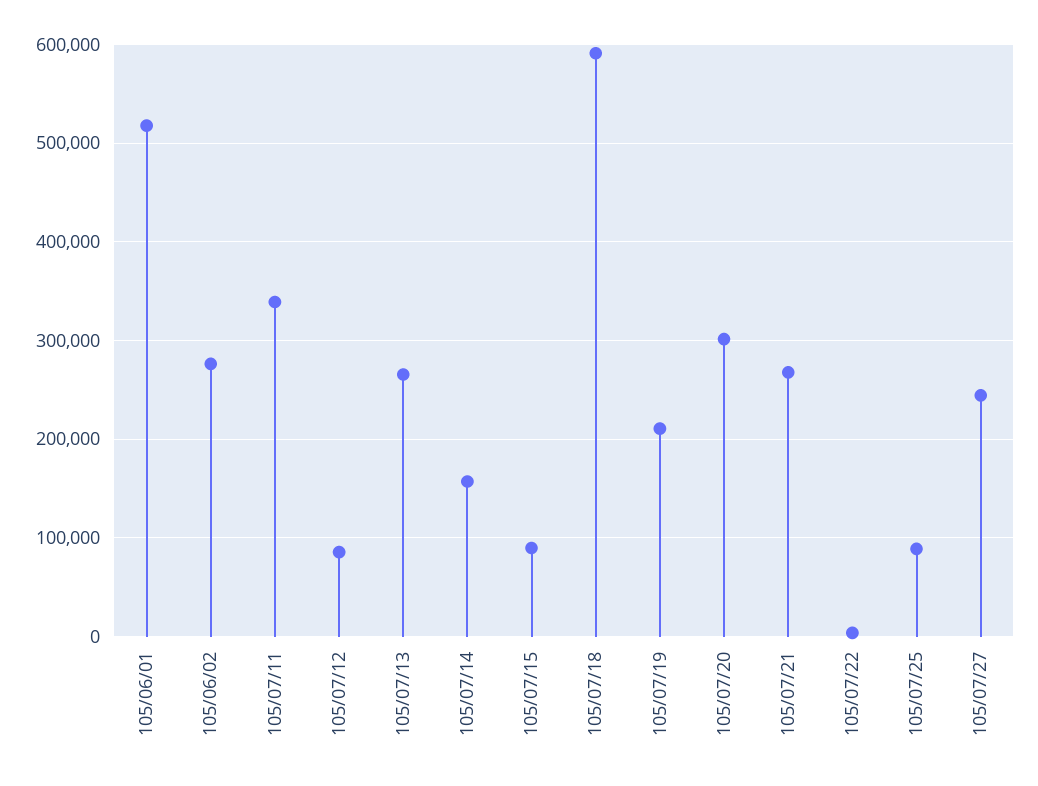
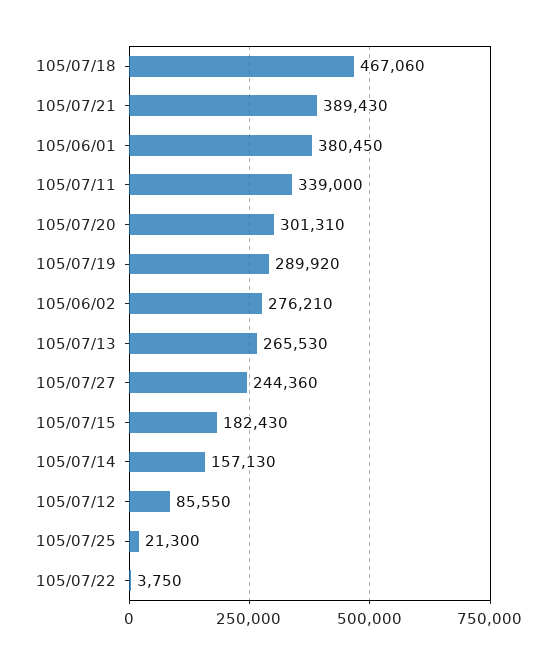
  {
-   "105/06/01": 520000,
+   "105/06/01": 380450,
    "105/06/02": 276210,
    "105/07/11": 339000,
    "105/07/12": 85550,
    "105/07/13": 265530,
    "105/07/14": 157130,
-   "105/07/15": 90000,
+   "105/07/15": 182430,
-   "105/07/18": 590000,
+   "105/07/18": 467060,
-   "105/07/19": 210000,
+   "105/07/19": 289920,
    "105/07/20": 301310,
-   "105/07/21": 270000,
+   "105/07/21": 389430,
    "105/07/22": 3750,
-   "105/07/25": 90000,
+   "105/07/25": 21300,
    "105/07/27": 244360
  }

